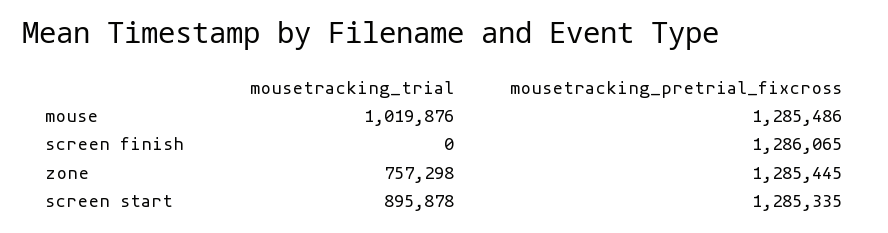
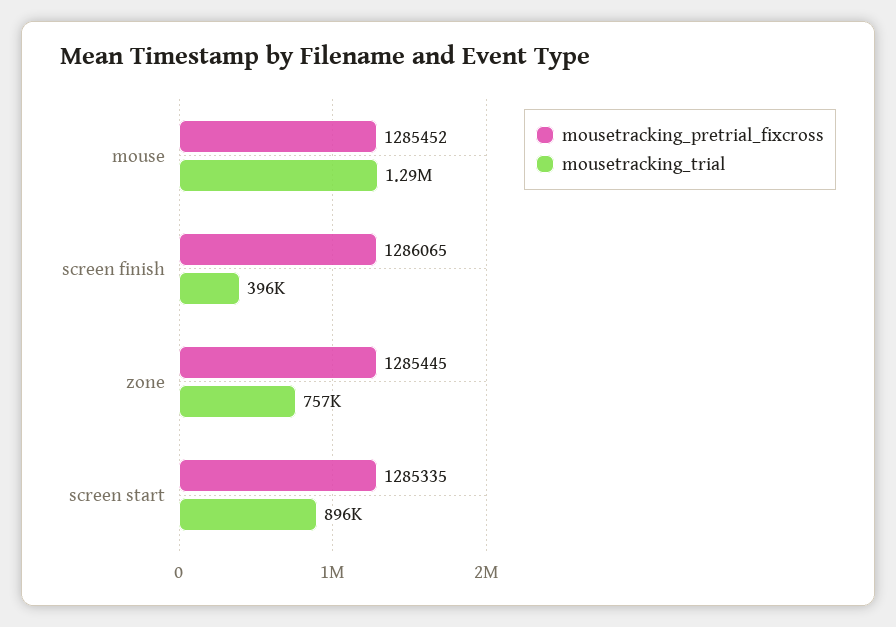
  {
    "mousetracking_trial": {
-     "mouse": 1019876,
+     "mouse": 1290000,
-     "screen finish": 0,
+     "screen finish": 396000,
      "zone": 757298,
      "screen start": 895878
    },
    "mousetracking_pretrial_fixcross": {
-     "mouse": 1285486,
+     "mouse": 1285452,
      "screen finish": 1286065,
      "zone": 1285445,
      "screen start": 1285335
    }
  }

